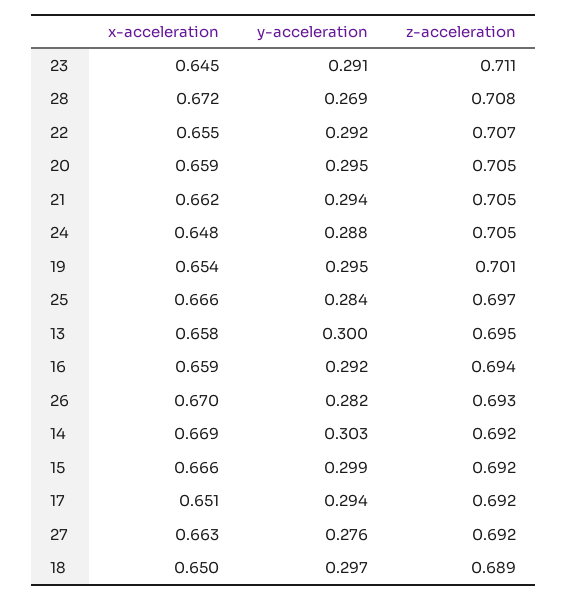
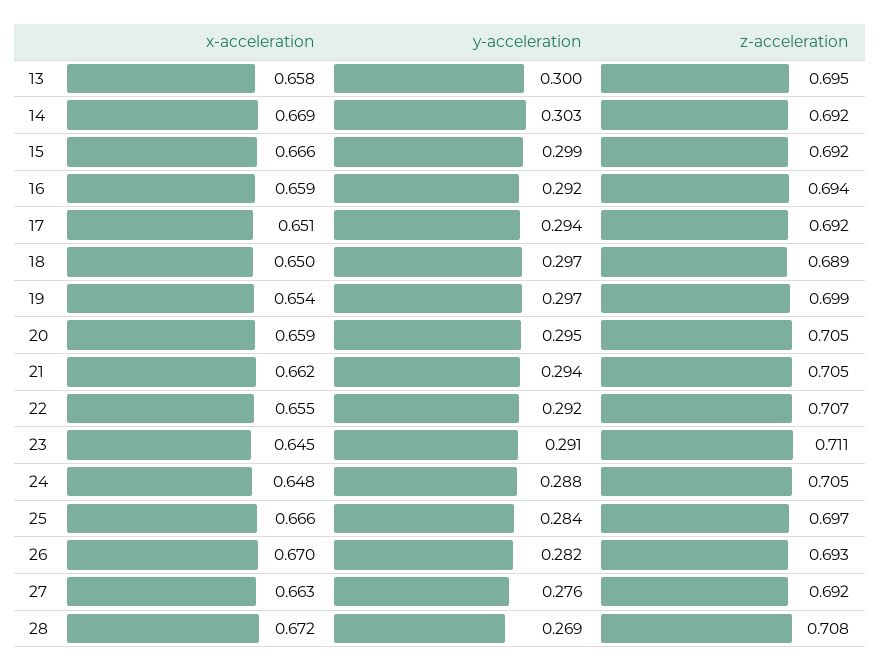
  {
    "x-acceleration": {
      "23": 0.645,
      "28": 0.672,
      "22": 0.655,
      "20": 0.659,
      "21": 0.662,
      "24": 0.648,
      "19": 0.654,
      "25": 0.666,
      "13": 0.658,
      "16": 0.659,
      "26": 0.67,
      "14": 0.669,
      "15": 0.666,
      "17": 0.651,
      "27": 0.663,
      "18": 0.65
    },
    "y-acceleration": {
      "23": 0.291,
      "28": 0.269,
      "22": 0.292,
      "20": 0.295,
      "21": 0.294,
      "24": 0.288,
-     "19": 0.295,
+     "19": 0.297,
      "25": 0.284,
      "13": 0.3,
      "16": 0.292,
      "26": 0.282,
      "14": 0.303,
      "15": 0.299,
      "17": 0.294,
      "27": 0.276,
      "18": 0.297
    },
    "z-acceleration": {
      "23": 0.711,
      "28": 0.708,
      "22": 0.707,
      "20": 0.705,
      "21": 0.705,
      "24": 0.705,
-     "19": 0.701,
+     "19": 0.699,
      "25": 0.697,
      "13": 0.695,
      "16": 0.694,
      "26": 0.693,
      "14": 0.692,
      "15": 0.692,
      "17": 0.692,
      "27": 0.692,
      "18": 0.689
    }
  }

